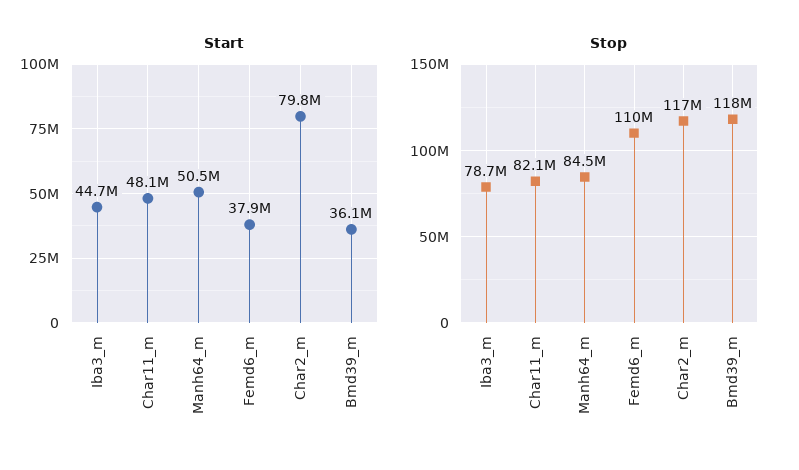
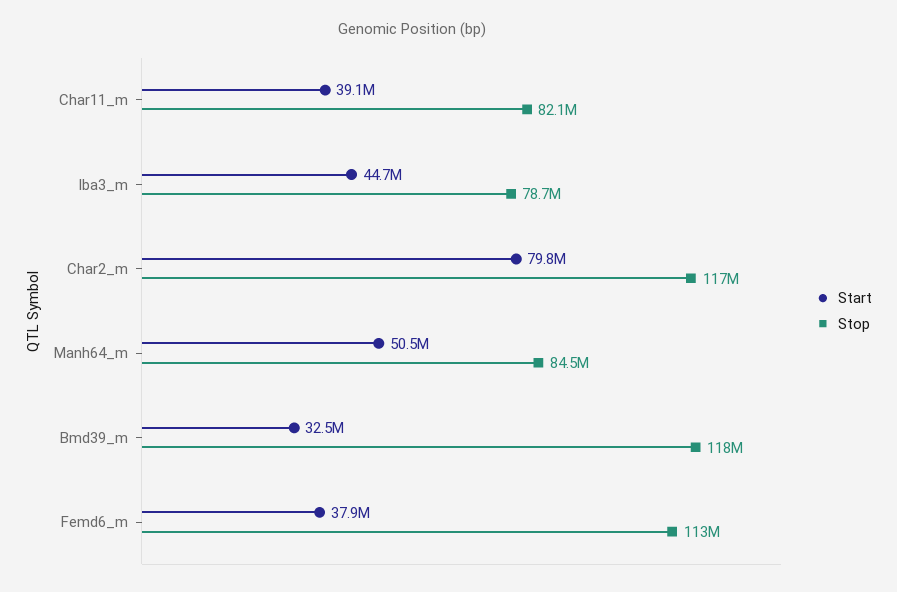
  {
    "Start": {
      "Iba3_m": 44700000,
-     "Char11_m": 48100000,
+     "Char11_m": 39100000,
      "Manh64_m": 50500000,
      "Femd6_m": 37900000,
      "Char2_m": 79800000,
-     "Bmd39_m": 36100000
+     "Bmd39_m": 32500000
    },
    "Stop": {
      "Iba3_m": 78700000,
      "Char11_m": 82100000,
      "Manh64_m": 84500000,
-     "Femd6_m": 110000000,
+     "Femd6_m": 113000000,
      "Char2_m": 117000000,
      "Bmd39_m": 118000000
    }
  }

